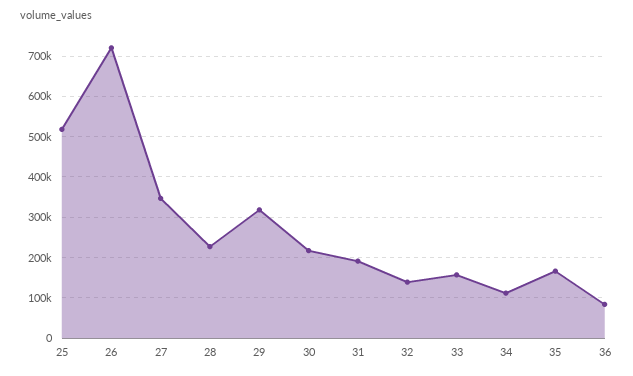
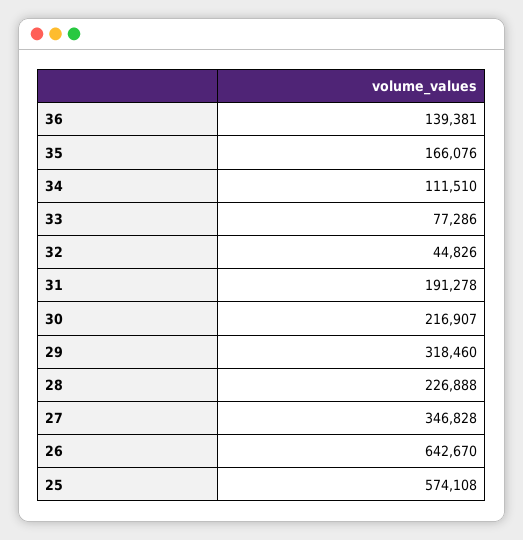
  {
-   "25": 520000,
+   "25": 574108,
-   "26": 720000,
+   "26": 642670,
    "27": 346828,
    "28": 226888,
    "29": 318460,
    "30": 216907,
    "31": 191278,
-   "32": 140000,
+   "32": 44826,
-   "33": 160000,
+   "33": 77286,
    "34": 111510,
    "35": 166076,
-   "36": 80000
+   "36": 139381
  }

